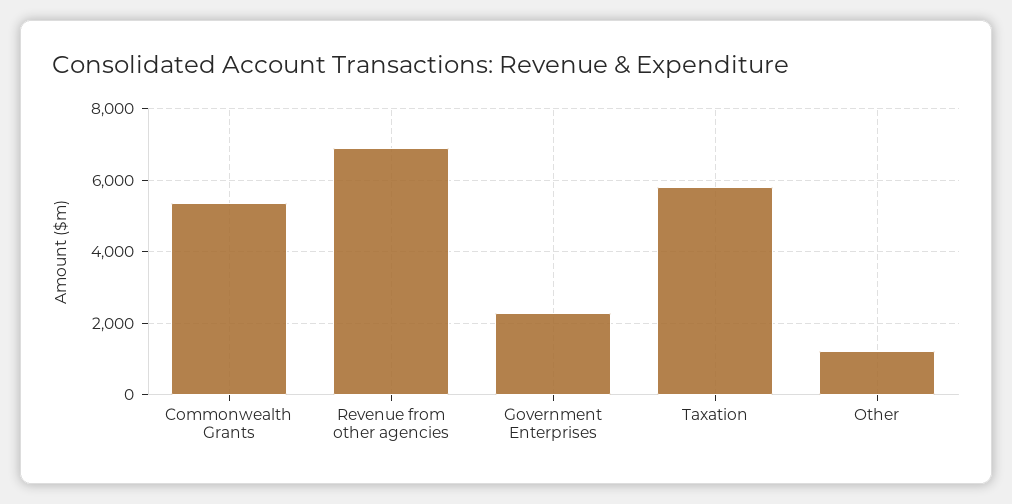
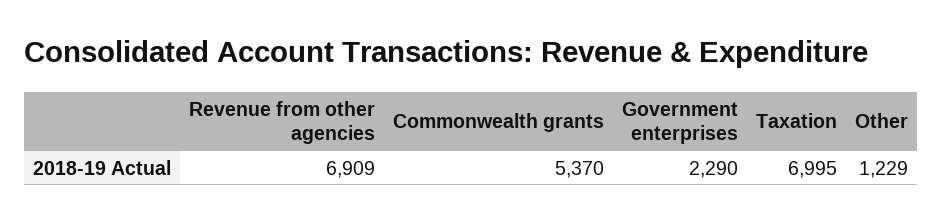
  {
    "Commonwealth Grants": 5370,
    "Revenue from other agencies": 6909,
    "Government Enterprises": 2290,
-   "Taxation": 5800,
+   "Taxation": 6995,
    "Other": 1229
  }

